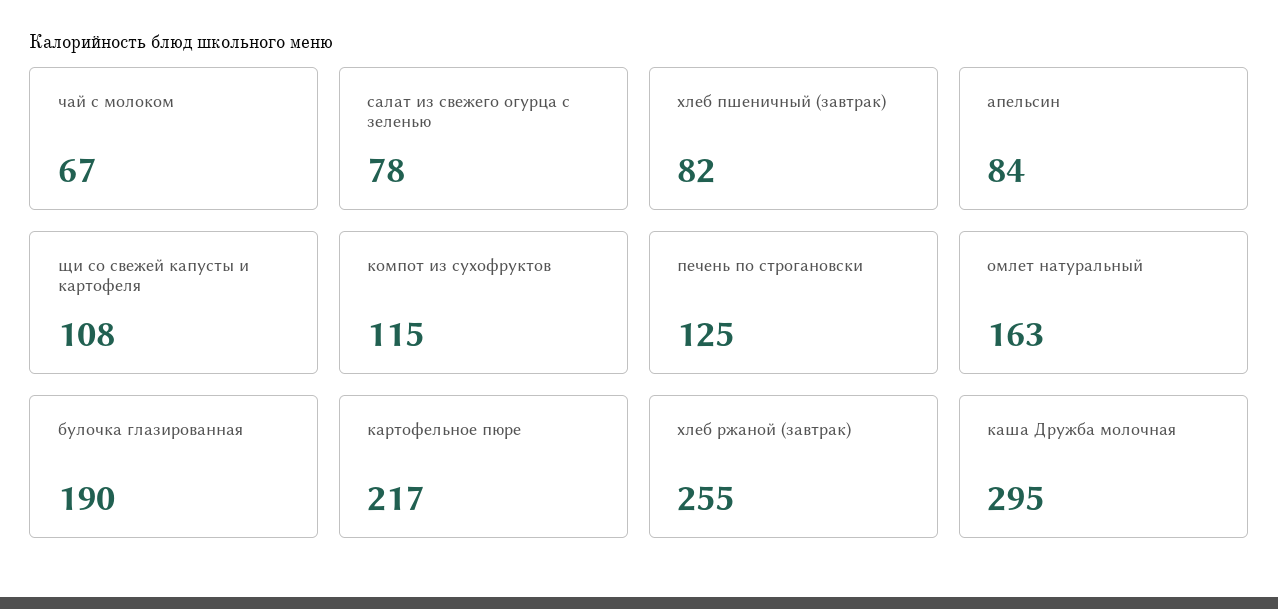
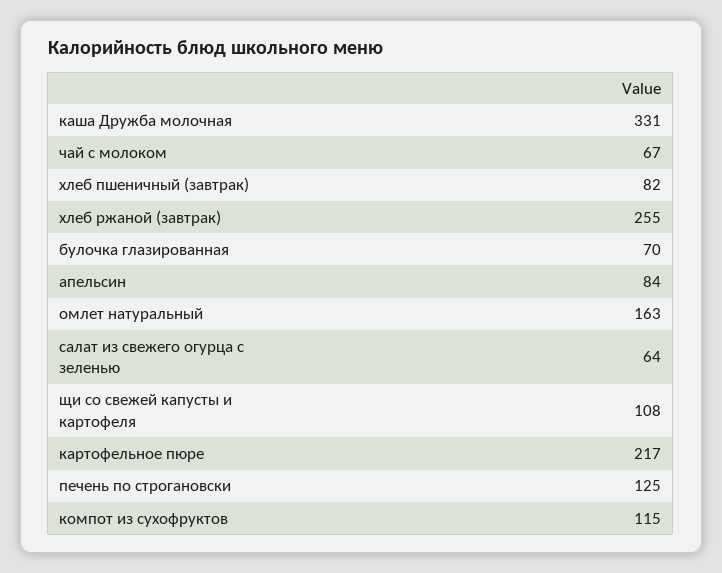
  {
    "чай с молоком": 67,
-   "салат из свежего огурца с зеленью": 78,
+   "салат из свежего огурца с зеленью": 64,
    "хлеб пшеничный (завтрак)": 82,
    "апельсин": 84,
    "щи со свежей капусты и картофеля": 108,
    "компот из сухофруктов": 115,
    "печень по строгановски": 125,
    "омлет натуральный": 163,
-   "булочка глазированная": 190,
+   "булочка глазированная": 70,
    "картофельное пюре": 217,
    "хлеб ржаной (завтрак)": 255,
-   "каша Дружба молочная": 295
+   "каша Дружба молочная": 331
  }

